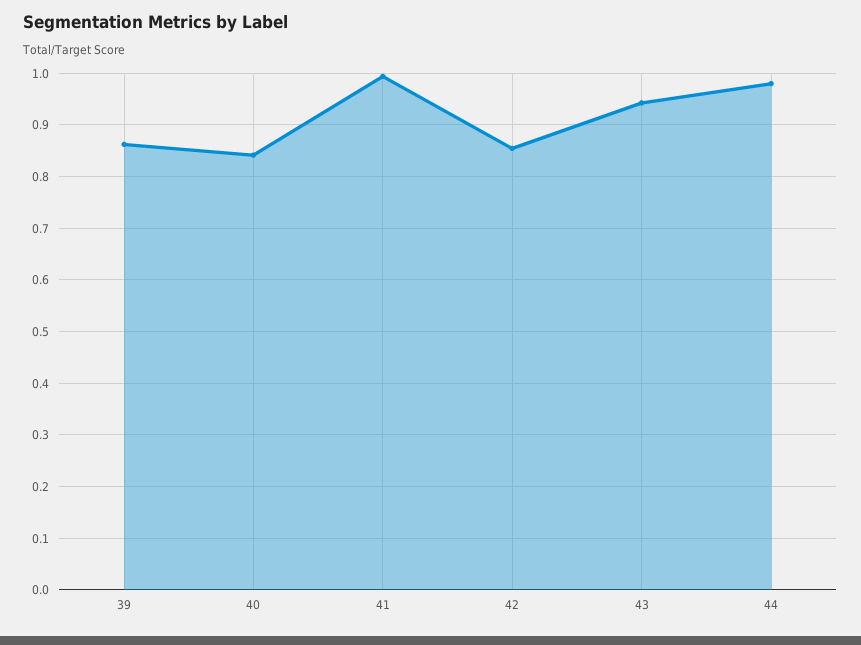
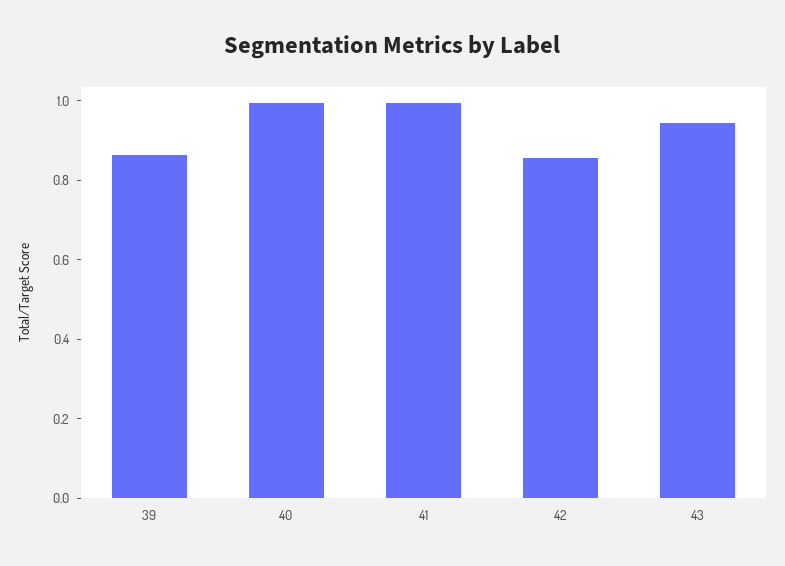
  {
    "39": 0.86,
-   "40": 0.84,
+   "40": 1,
    "41": 1,
    "42": 0.86,
-   "43": 0.94,
+   "43": 0.94
-   "44": 0.98
  }

